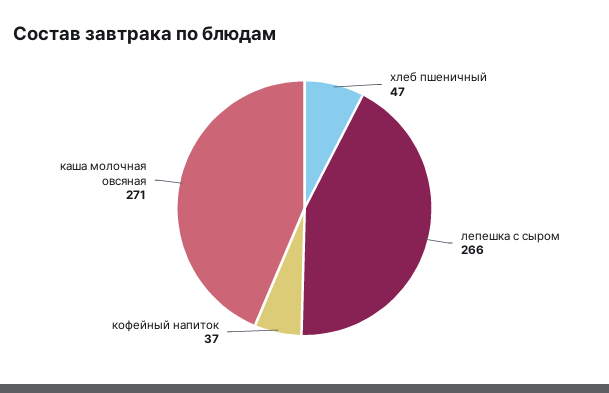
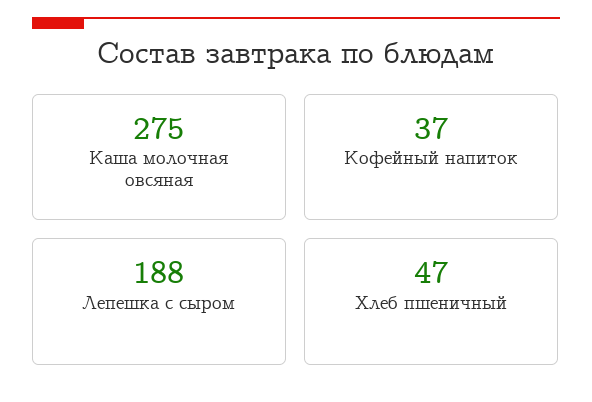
  {
    "хлеб пшеничный": 47,
-   "лепешка с сыром": 266,
+   "лепешка с сыром": 188,
    "кофейный напиток": 37,
-   "каша молочная овсяная": 271
+   "каша молочная овсяная": 275
  }

